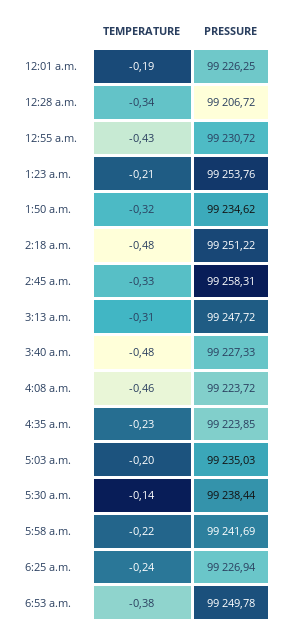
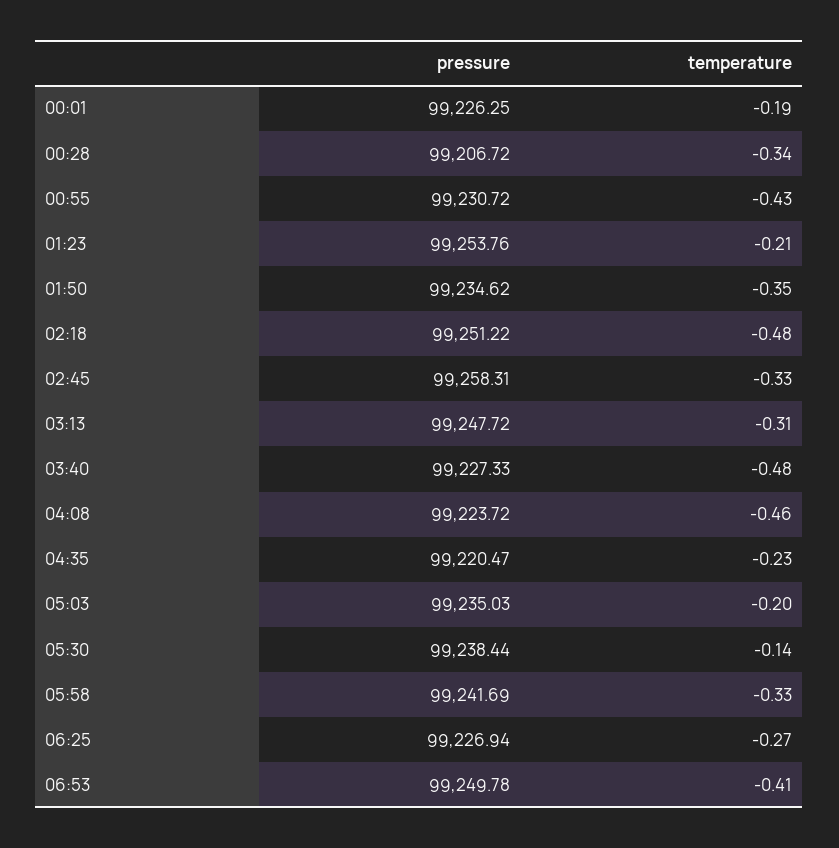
  {
    "TEMPERATURE": {
      "12:01 a.m.": -0.19,
      "12:28 a.m.": -0.34,
      "12:55 a.m.": -0.43,
      "1:23 a.m.": -0.21,
-     "1:50 a.m.": -0.32,
+     "1:50 a.m.": -0.35,
      "2:18 a.m.": -0.48,
      "2:45 a.m.": -0.33,
      "3:13 a.m.": -0.31,
      "3:40 a.m.": -0.48,
      "4:08 a.m.": -0.46,
      "4:35 a.m.": -0.23,
      "5:03 a.m.": -0.2,
      "5:30 a.m.": -0.14,
-     "5:58 a.m.": -0.22,
+     "5:58 a.m.": -0.33,
-     "6:25 a.m.": -0.24,
+     "6:25 a.m.": -0.27,
-     "6:53 a.m.": -0.38
+     "6:53 a.m.": -0.41
    },
    "PRESSURE": {
      "12:01 a.m.": 99226.25,
      "12:28 a.m.": 99206.72,
      "12:55 a.m.": 99230.72,
      "1:23 a.m.": 99253.76,
      "1:50 a.m.": 99234.62,
      "2:18 a.m.": 99251.22,
      "2:45 a.m.": 99258.31,
      "3:13 a.m.": 99247.72,
      "3:40 a.m.": 99227.33,
      "4:08 a.m.": 99223.72,
-     "4:35 a.m.": 99223.85,
+     "4:35 a.m.": 99220.47,
      "5:03 a.m.": 99235.03,
      "5:30 a.m.": 99238.44,
      "5:58 a.m.": 99241.69,
      "6:25 a.m.": 99226.94,
      "6:53 a.m.": 99249.78
    }
  }

